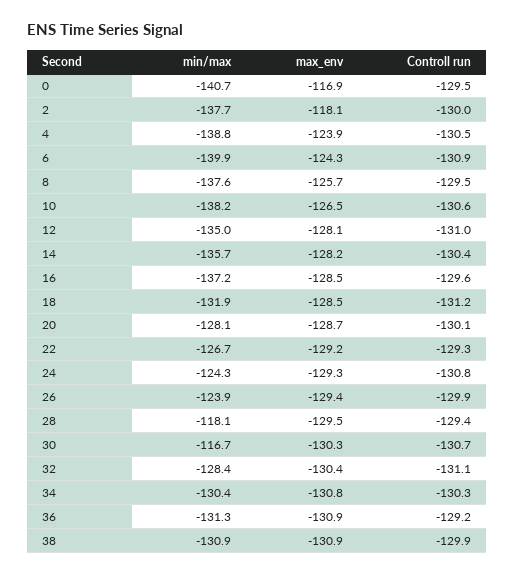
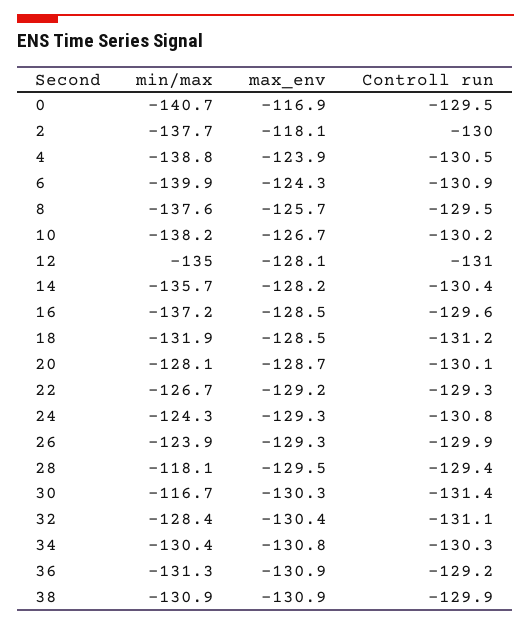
  {
    "min/max": {
      "0": -140.7,
      "2": -137.7,
      "4": -138.8,
      "6": -139.9,
      "8": -137.6,
      "10": -138.2,
      "12": -135,
      "14": -135.7,
      "16": -137.2,
      "18": -131.9,
      "20": -128.1,
      "22": -126.7,
      "24": -124.3,
      "26": -123.9,
      "28": -118.1,
      "30": -116.7,
      "32": -128.4,
      "34": -130.4,
      "36": -131.3,
      "38": -130.9
    },
    "max_env": {
      "0": -116.9,
      "2": -118.1,
      "4": -123.9,
      "6": -124.3,
      "8": -125.7,
-     "10": -126.5,
+     "10": -126.7,
      "12": -128.1,
      "14": -128.2,
      "16": -128.5,
      "18": -128.5,
      "20": -128.7,
      "22": -129.2,
      "24": -129.3,
-     "26": -129.4,
+     "26": -129.3,
      "28": -129.5,
      "30": -130.3,
      "32": -130.4,
      "34": -130.8,
      "36": -130.9,
      "38": -130.9
    },
    "Controll run": {
      "0": -129.5,
      "2": -130,
      "4": -130.5,
      "6": -130.9,
      "8": -129.5,
-     "10": -130.6,
+     "10": -130.2,
      "12": -131,
      "14": -130.4,
      "16": -129.6,
      "18": -131.2,
      "20": -130.1,
      "22": -129.3,
      "24": -130.8,
      "26": -129.9,
      "28": -129.4,
-     "30": -130.7,
+     "30": -131.4,
      "32": -131.1,
      "34": -130.3,
      "36": -129.2,
      "38": -129.9
    }
  }

